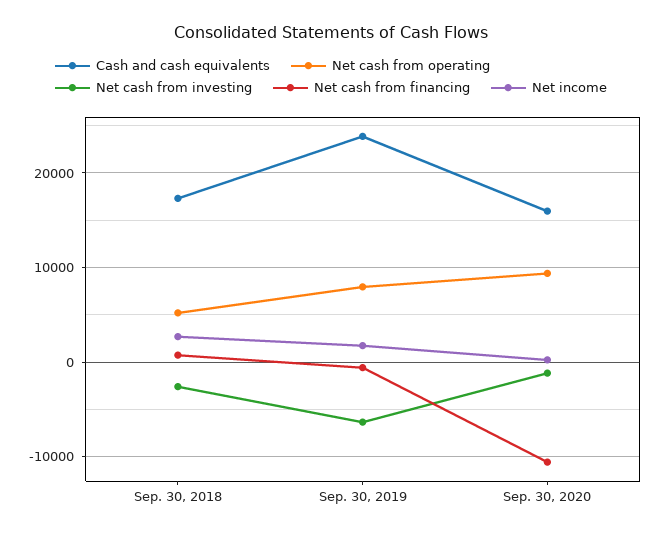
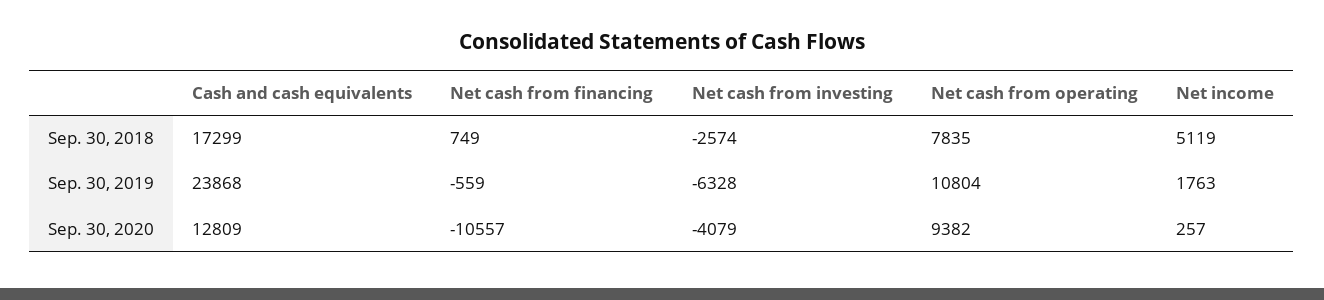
  {
    "Cash and cash equivalents": {
      "Sep. 30, 2018": 17299,
      "Sep. 30, 2019": 23868,
-     "Sep. 30, 2020": 16000
+     "Sep. 30, 2020": 12809
    },
    "Net cash from operating": {
-     "Sep. 30, 2018": 5000,
+     "Sep. 30, 2018": 7835,
-     "Sep. 30, 2019": 8000,
+     "Sep. 30, 2019": 10804,
      "Sep. 30, 2020": 9382
    },
    "Net cash from investing": {
      "Sep. 30, 2018": -2574,
      "Sep. 30, 2019": -6328,
-     "Sep. 30, 2020": -1000
+     "Sep. 30, 2020": -4079
    },
    "Net cash from financing": {
      "Sep. 30, 2018": 749,
      "Sep. 30, 2019": -559,
      "Sep. 30, 2020": -10557
    },
    "Net income": {
-     "Sep. 30, 2018": 3000,
+     "Sep. 30, 2018": 5119,
      "Sep. 30, 2019": 1763,
      "Sep. 30, 2020": 257
    }
  }

